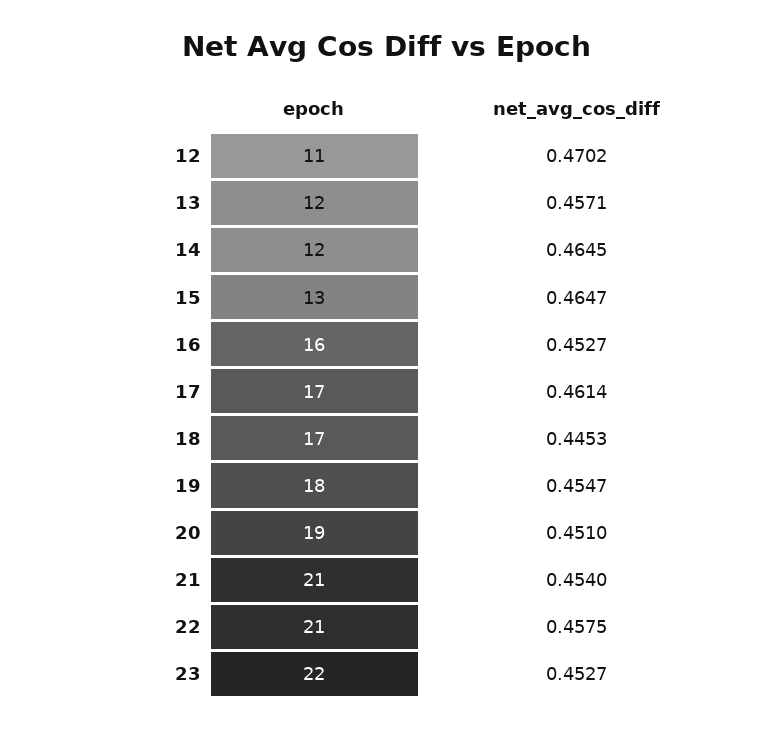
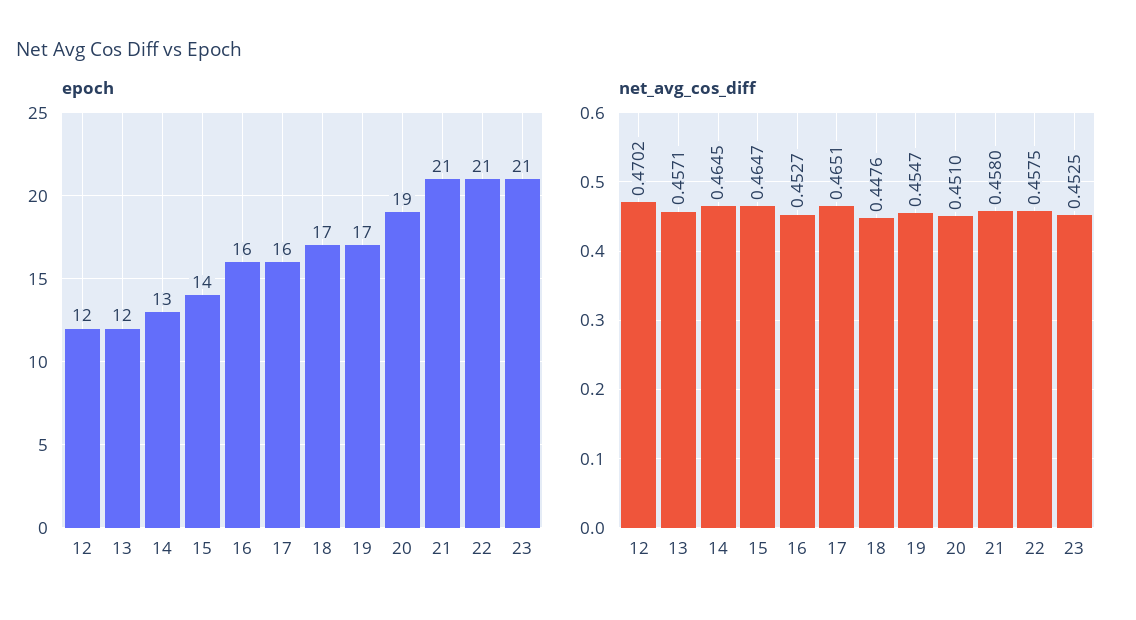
  {
    "epoch": {
-     "12": 11,
+     "12": 12,
      "13": 12,
-     "14": 12,
+     "14": 13,
-     "15": 13,
+     "15": 14,
      "16": 16,
-     "17": 17,
+     "17": 16,
      "18": 17,
-     "19": 18,
+     "19": 17,
      "20": 19,
      "21": 21,
      "22": 21,
-     "23": 22
+     "23": 21
    },
    "net_avg_cos_diff": {
      "12": 0.4702,
      "13": 0.4571,
      "14": 0.4645,
      "15": 0.4647,
      "16": 0.4527,
-     "17": 0.4614,
+     "17": 0.4651,
-     "18": 0.4453,
+     "18": 0.4476,
      "19": 0.4547,
      "20": 0.451,
-     "21": 0.454,
+     "21": 0.458,
      "22": 0.4575,
-     "23": 0.4527
+     "23": 0.4525
    }
  }

